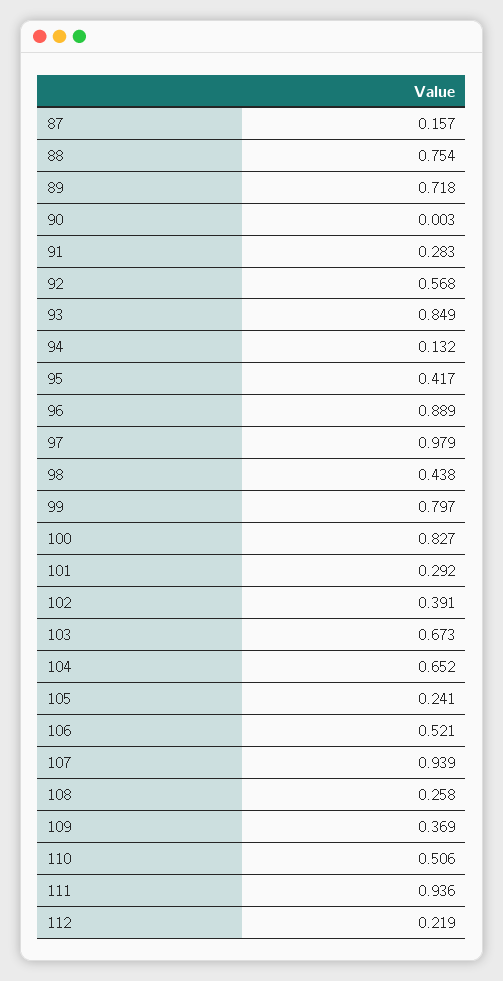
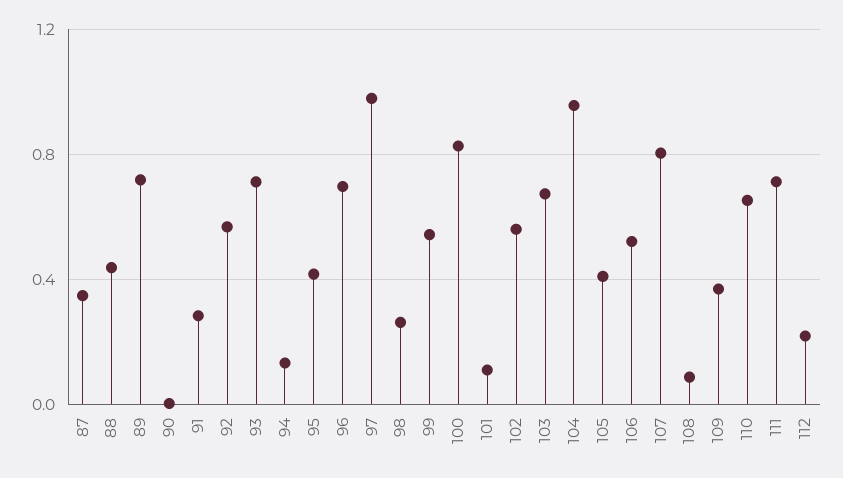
  {
-   "87": 0.157,
+   "87": 0.35,
-   "88": 0.754,
+   "88": 0.45,
    "89": 0.718,
    "90": 0.003,
    "91": 0.283,
    "92": 0.568,
-   "93": 0.849,
+   "93": 0.7,
    "94": 0.132,
    "95": 0.417,
-   "96": 0.889,
+   "96": 0.7,
    "97": 0.979,
-   "98": 0.438,
+   "98": 0.25,
-   "99": 0.797,
+   "99": 0.55,
    "100": 0.827,
-   "101": 0.292,
+   "101": 0.1,
-   "102": 0.391,
+   "102": 0.55,
    "103": 0.673,
-   "104": 0.652,
+   "104": 0.95,
-   "105": 0.241,
+   "105": 0.4,
    "106": 0.521,
-   "107": 0.939,
+   "107": 0.8,
-   "108": 0.258,
+   "108": 0.1,
    "109": 0.369,
-   "110": 0.506,
+   "110": 0.65,
-   "111": 0.936,
+   "111": 0.7,
    "112": 0.219
  }

